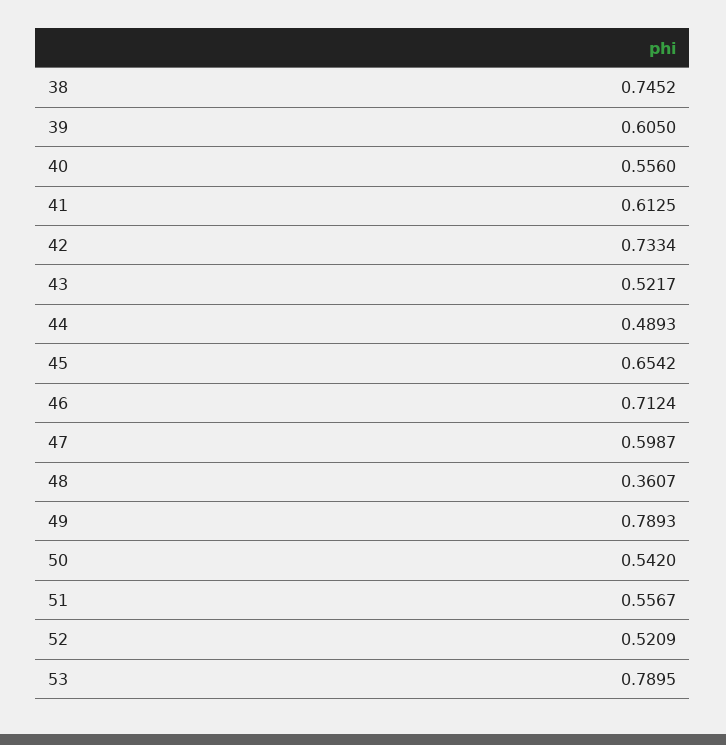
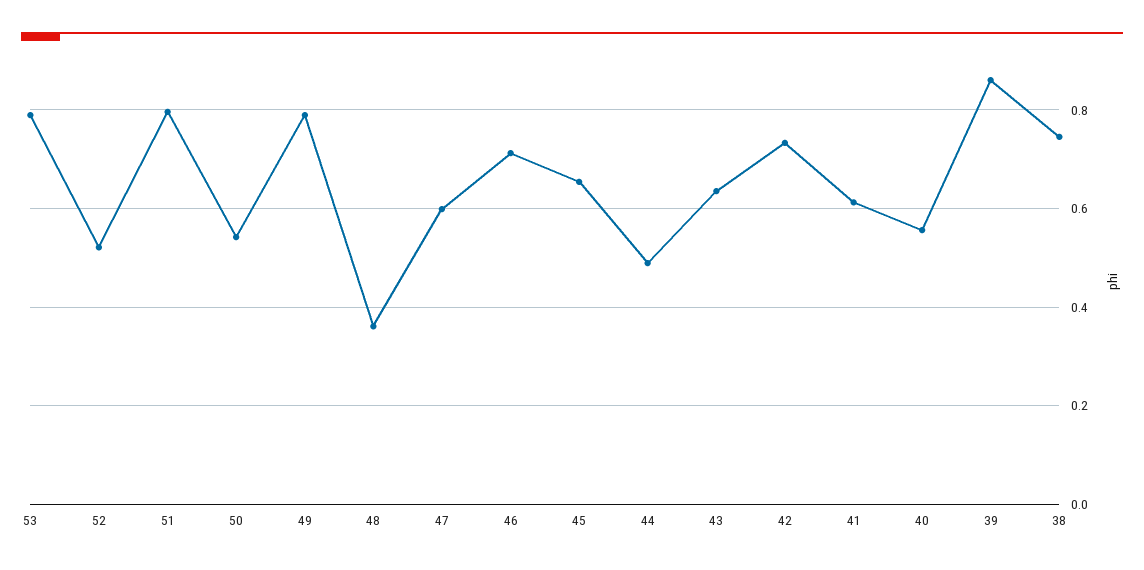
  {
    "38": 0.7452,
-   "39": 0.605,
+   "39": 0.86,
    "40": 0.556,
    "41": 0.6125,
    "42": 0.7334,
-   "43": 0.5217,
+   "43": 0.64,
    "44": 0.4893,
    "45": 0.6542,
    "46": 0.7124,
    "47": 0.5987,
    "48": 0.3607,
    "49": 0.7893,
    "50": 0.542,
-   "51": 0.5567,
+   "51": 0.8,
    "52": 0.5209,
    "53": 0.7895
  }

